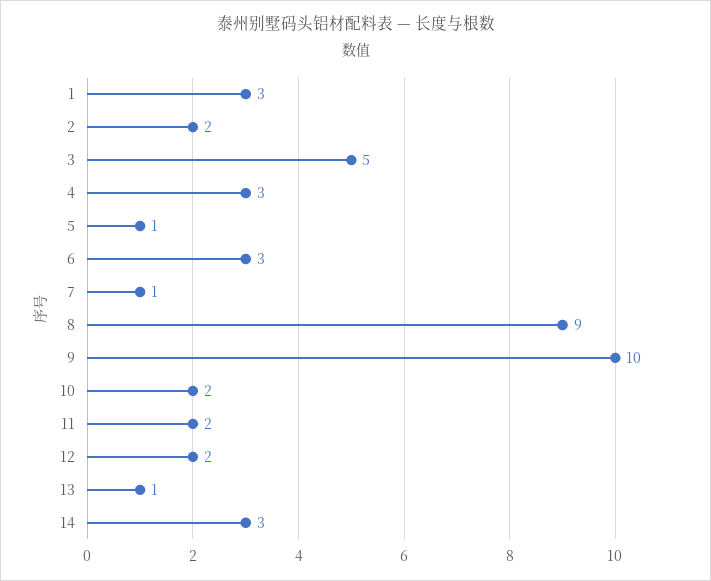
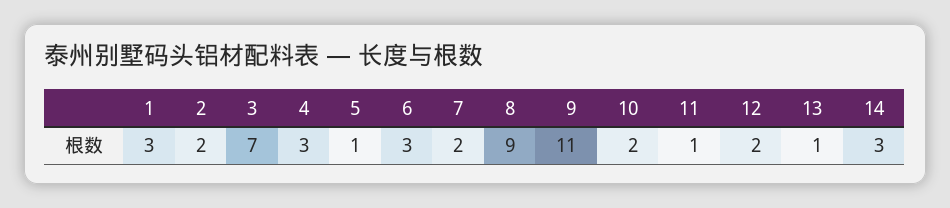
  {
    "1": 3,
    "2": 2,
-   "3": 5,
+   "3": 7,
    "4": 3,
    "5": 1,
    "6": 3,
-   "7": 1,
+   "7": 2,
    "8": 9,
-   "9": 10,
+   "9": 11,
    "10": 2,
-   "11": 2,
+   "11": 1,
    "12": 2,
    "13": 1,
    "14": 3
  }

